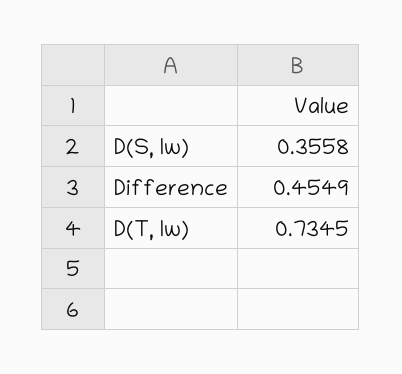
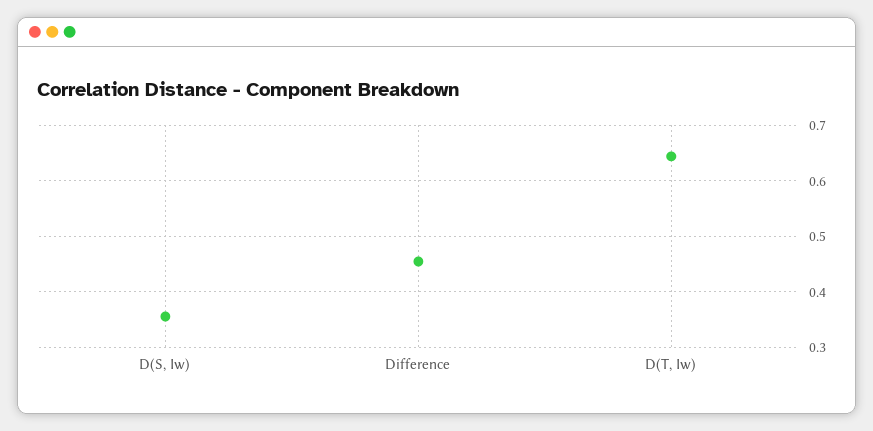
  {
    "D(S, Iw)": 0.3558,
    "Difference": 0.4549,
-   "D(T, Iw)": 0.7345
+   "D(T, Iw)": 0.64
  }

